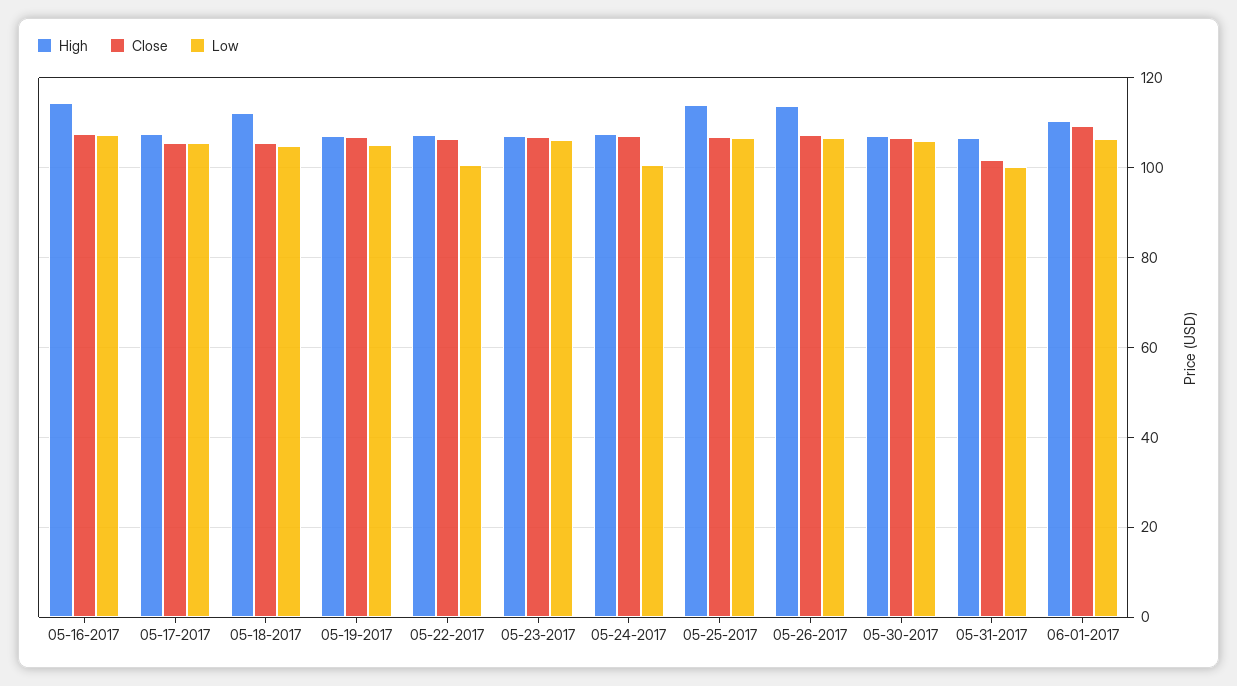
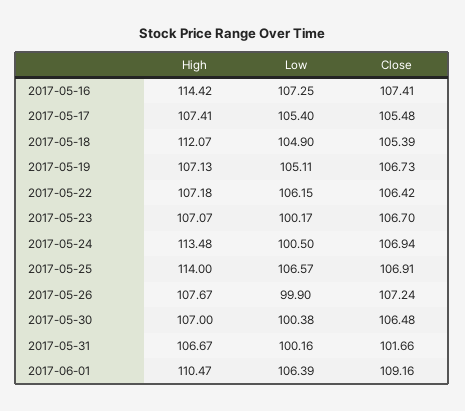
  {
    "High": {
      "05-16-2017": 114.42,
      "05-17-2017": 107.41,
      "05-18-2017": 112.07,
      "05-19-2017": 107.13,
      "05-22-2017": 107.18,
      "05-23-2017": 107.07,
-     "05-24-2017": 108,
+     "05-24-2017": 113.48,
      "05-25-2017": 114,
-     "05-26-2017": 114,
+     "05-26-2017": 107.67,
      "05-30-2017": 107,
      "05-31-2017": 106.67,
      "06-01-2017": 110.47
    },
    "Close": {
      "05-16-2017": 107.41,
      "05-17-2017": 105.48,
      "05-18-2017": 105.39,
      "05-19-2017": 106.73,
      "05-22-2017": 106.42,
      "05-23-2017": 106.7,
      "05-24-2017": 106.94,
      "05-25-2017": 106.91,
      "05-26-2017": 107.24,
      "05-30-2017": 106.48,
      "05-31-2017": 101.66,
      "06-01-2017": 109.16
    },
    "Low": {
      "05-16-2017": 107.25,
      "05-17-2017": 105.4,
      "05-18-2017": 104.9,
      "05-19-2017": 105.11,
-     "05-22-2017": 100,
+     "05-22-2017": 106.15,
-     "05-23-2017": 106,
+     "05-23-2017": 100.17,
      "05-24-2017": 100.5,
      "05-25-2017": 106.57,
-     "05-26-2017": 106,
+     "05-26-2017": 99.9,
-     "05-30-2017": 106,
+     "05-30-2017": 100.38,
      "05-31-2017": 100.16,
      "06-01-2017": 106.39
    }
  }

